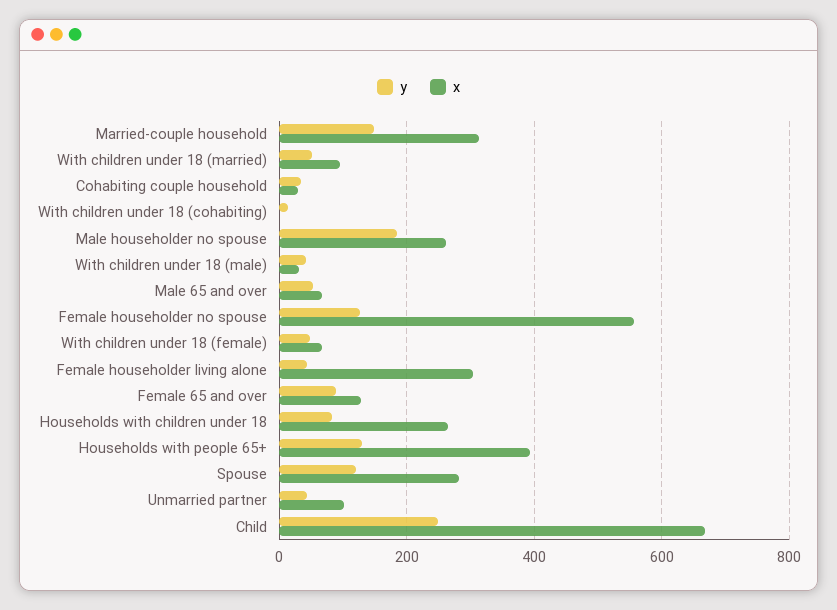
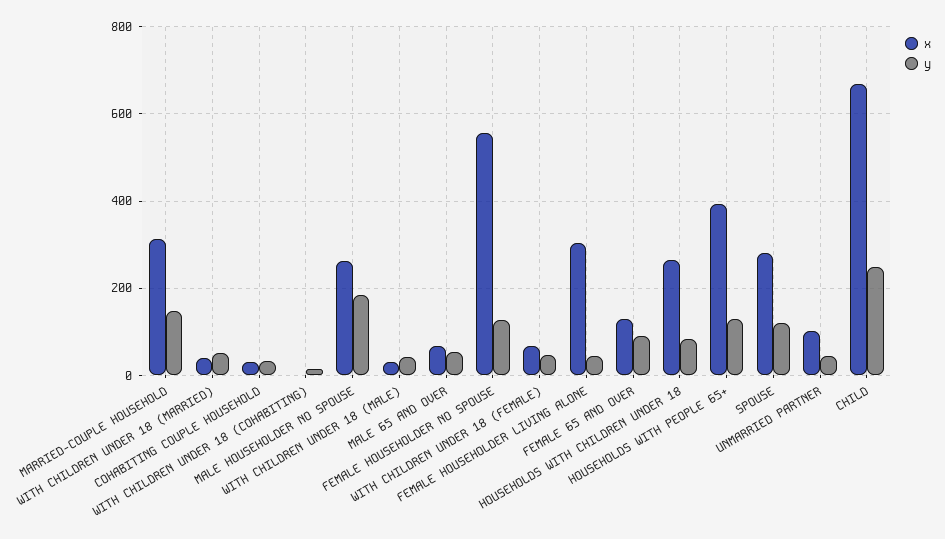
  {
    "y": {
      "Married-couple household": 140,
      "With children under 18 (married)": 60,
      "Cohabiting couple household": 40,
      "With children under 18 (cohabiting)": 20,
      "Male householder no spouse": 180,
      "With children under 18 (male)": 40,
      "Male 65 and over": 60,
      "Female householder no spouse": 120,
      "With children under 18 (female)": 40,
      "Female householder living alone": 40,
      "Female 65 and over": 100,
      "Households with children under 18": 80,
      "Households with people 65+": 140,
      "Spouse": 120,
      "Unmarried partner": 40,
      "Child": 240
    },
    "x": {
      "Married-couple household": 320,
-     "With children under 18 (married)": 100,
+     "With children under 18 (married)": 40,
      "Cohabiting couple household": 40,
      "With children under 18 (cohabiting)": 0,
      "Male householder no spouse": 260,
      "With children under 18 (male)": 40,
      "Male 65 and over": 60,
      "Female householder no spouse": 560,
      "With children under 18 (female)": 60,
      "Female householder living alone": 300,
      "Female 65 and over": 120,
      "Households with children under 18": 260,
      "Households with people 65+": 400,
      "Spouse": 280,
      "Unmarried partner": 100,
      "Child": 660
    }
  }

